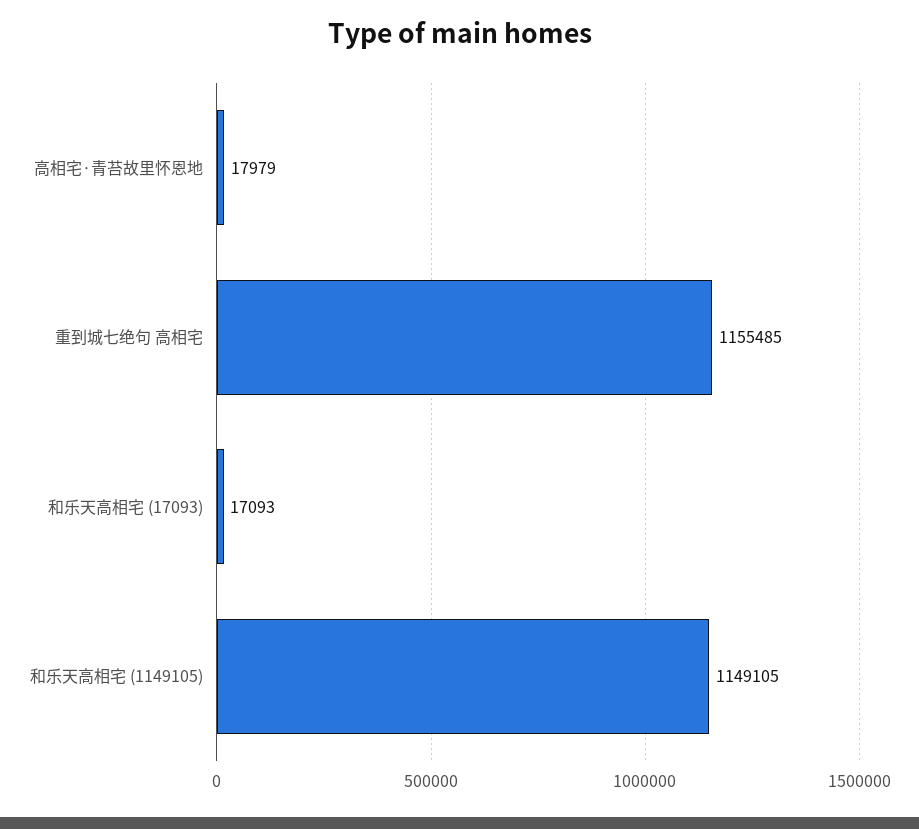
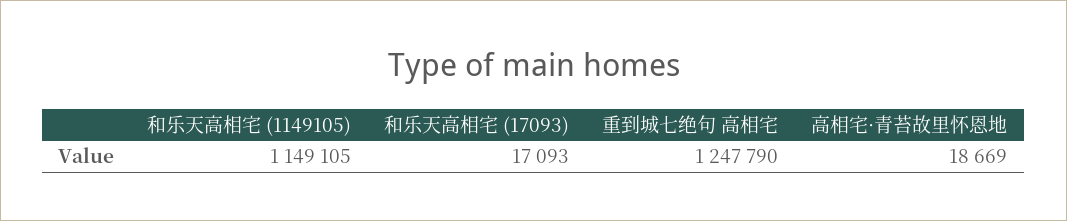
  {
-   "高相宅·青苔故里怀恩地": 17979,
+   "高相宅·青苔故里怀恩地": 18669,
-   "重到城七绝句 高相宅": 1155485,
+   "重到城七绝句 高相宅": 1247790,
    "和乐天高相宅 (17093)": 17093,
    "和乐天高相宅 (1149105)": 1149105
  }

